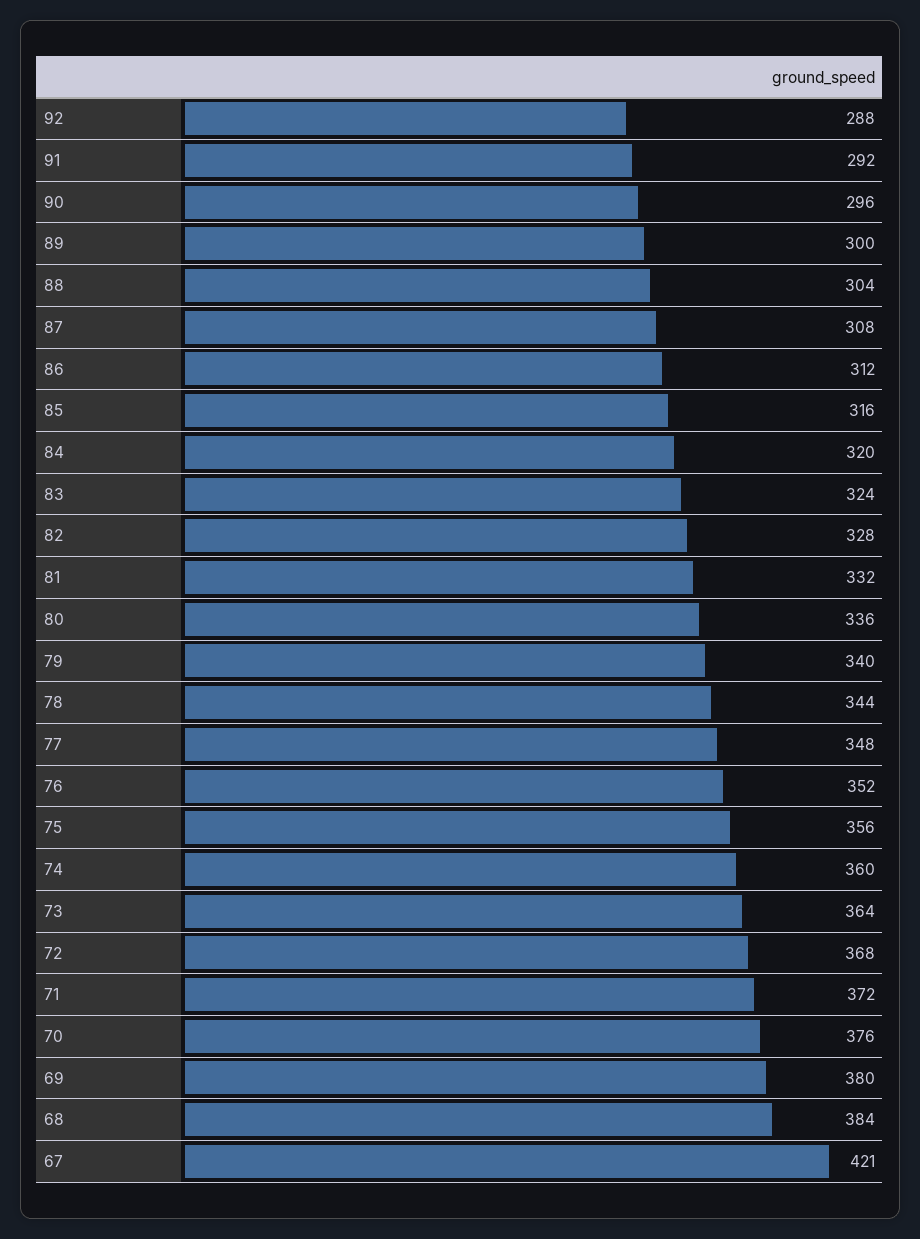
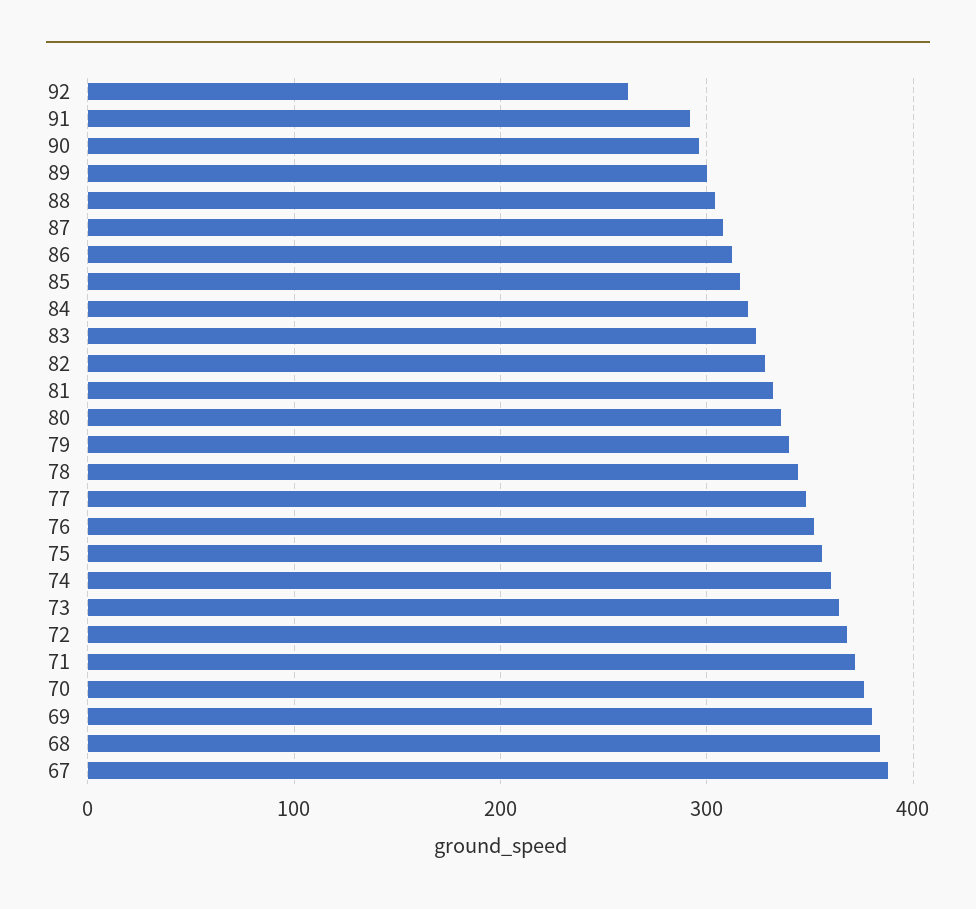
  {
-   "92": 288,
+   "92": 260,
    "91": 292,
    "90": 296,
    "89": 300,
    "88": 304,
    "87": 308,
    "86": 312,
    "85": 316,
    "84": 320,
    "83": 324,
    "82": 328,
    "81": 332,
    "80": 336,
    "79": 340,
    "78": 344,
    "77": 348,
    "76": 352,
    "75": 356,
    "74": 360,
    "73": 364,
    "72": 368,
    "71": 372,
    "70": 376,
    "69": 380,
    "68": 384,
-   "67": 421
+   "67": 390
  }

